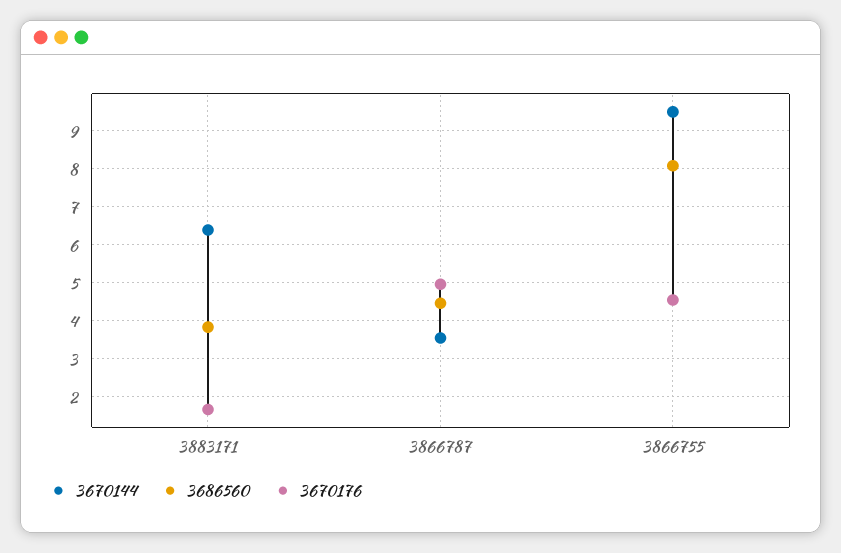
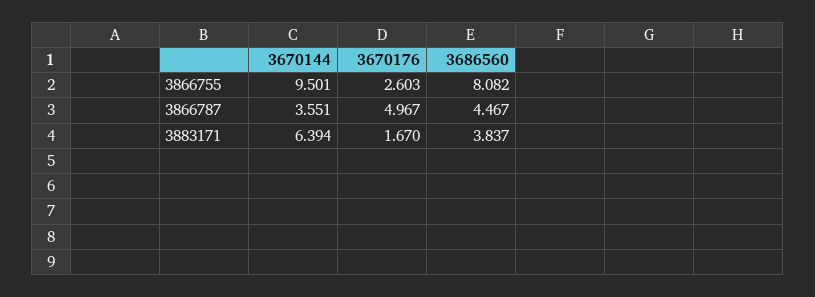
  {
    "3670144": {
      "3883171": 6.394,
      "3866787": 3.551,
      "3866755": 9.501
    },
    "3686560": {
      "3883171": 3.837,
      "3866787": 4.467,
      "3866755": 8.082
    },
    "3670176": {
      "3883171": 1.67,
      "3866787": 4.967,
-     "3866755": 4.6
+     "3866755": 2.603
    }
  }

